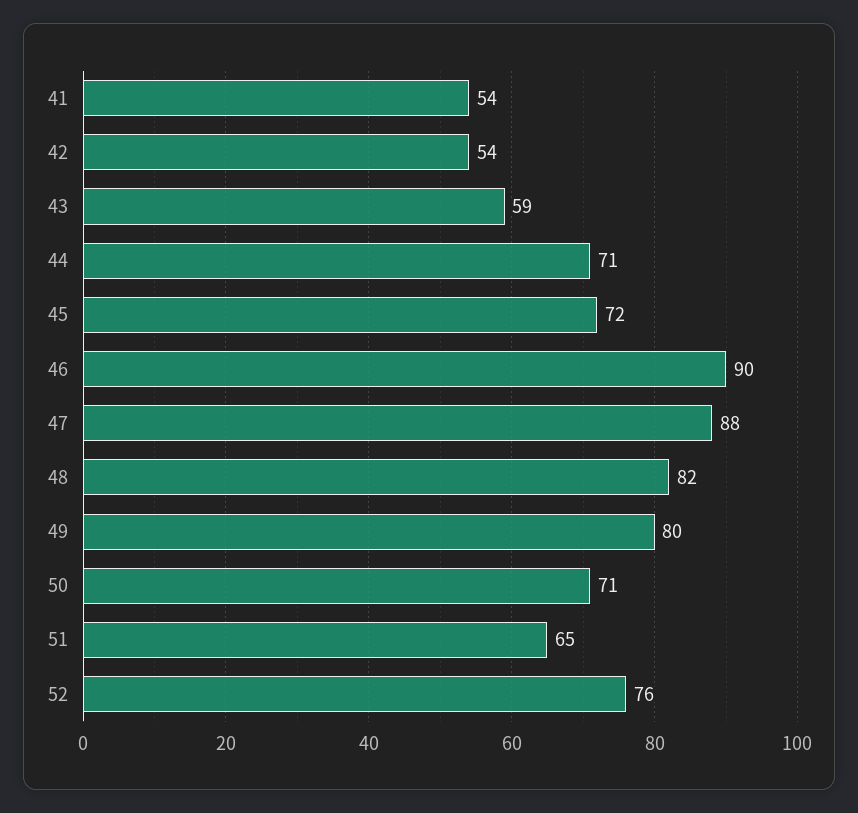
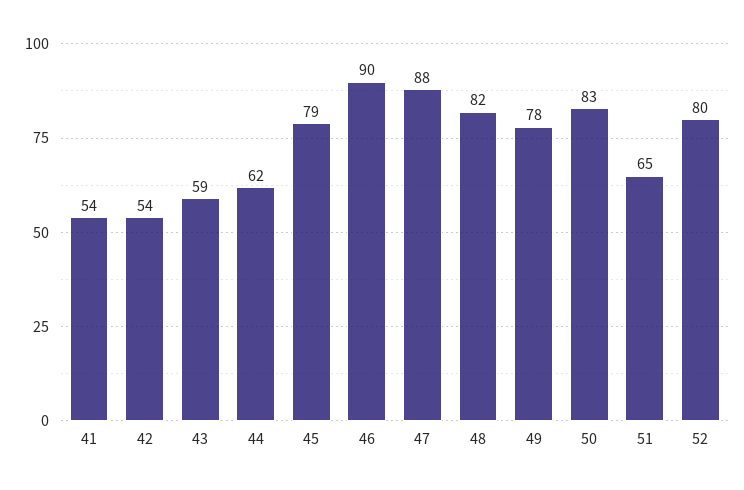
  {
    "41": 54,
    "42": 54,
    "43": 59,
-   "44": 71,
+   "44": 62,
-   "45": 72,
+   "45": 79,
    "46": 90,
    "47": 88,
    "48": 82,
-   "49": 80,
+   "49": 78,
-   "50": 71,
+   "50": 83,
    "51": 65,
-   "52": 76
+   "52": 80
  }

